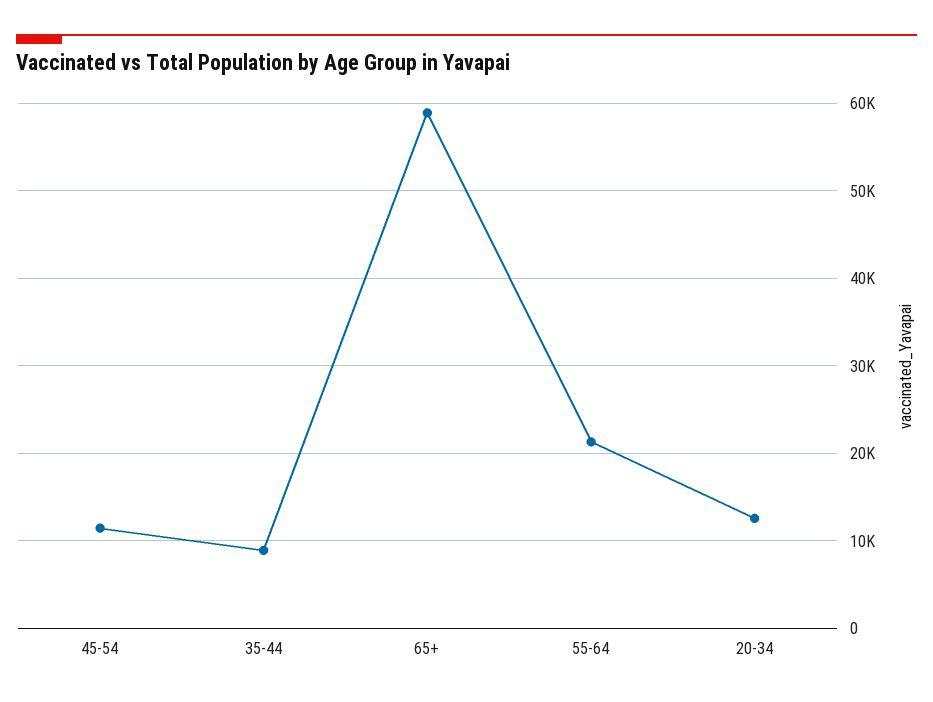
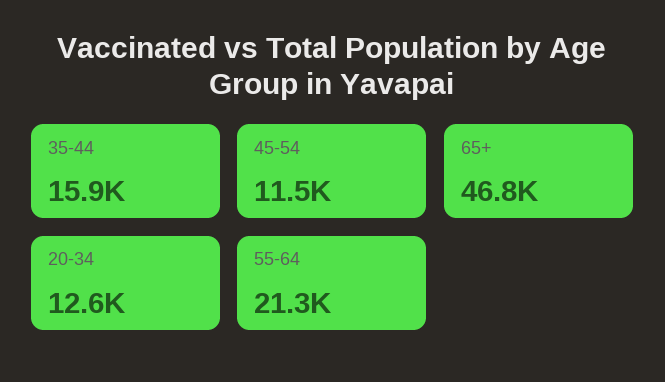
  {
    "45-54": 11500,
-   "35-44": 9000,
+   "35-44": 15900,
-   "65+": 59000,
+   "65+": 46800,
    "55-64": 21300,
    "20-34": 12600
  }

